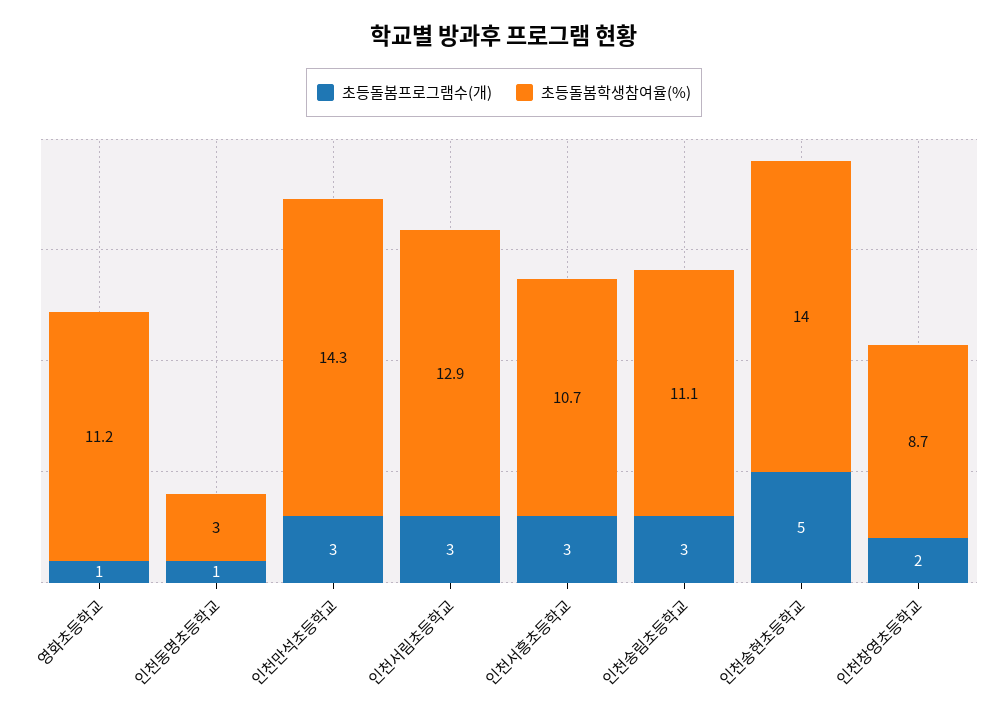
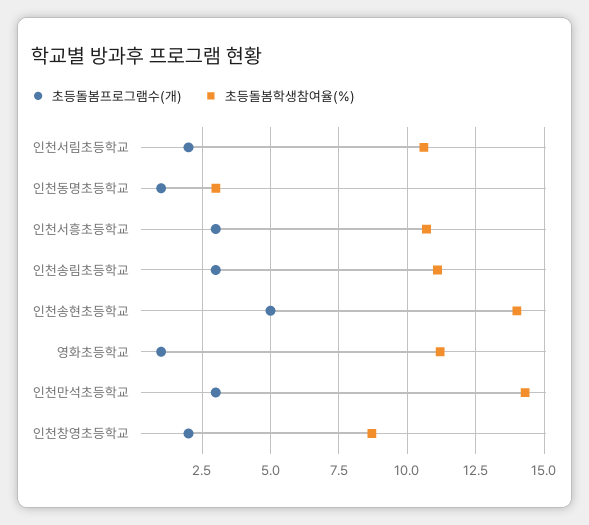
  {
    "초등돌봄프로그램수(개)": {
      "영화초등학교": 1,
      "인천동명초등학교": 1,
      "인천만석초등학교": 3,
-     "인천서림초등학교": 3,
+     "인천서림초등학교": 2,
      "인천서흥초등학교": 3,
      "인천송림초등학교": 3,
      "인천송현초등학교": 5,
      "인천창영초등학교": 2
    },
    "초등돌봄학생참여율(%)": {
      "영화초등학교": 11.2,
      "인천동명초등학교": 3,
      "인천만석초등학교": 14.3,
-     "인천서림초등학교": 12.9,
+     "인천서림초등학교": 10.5,
      "인천서흥초등학교": 10.7,
      "인천송림초등학교": 11.1,
      "인천송현초등학교": 14,
      "인천창영초등학교": 8.7
    }
  }

